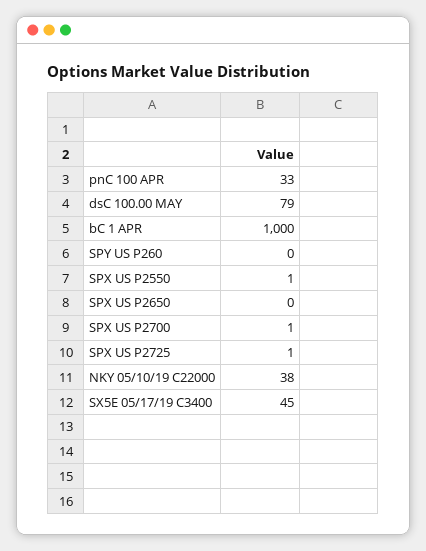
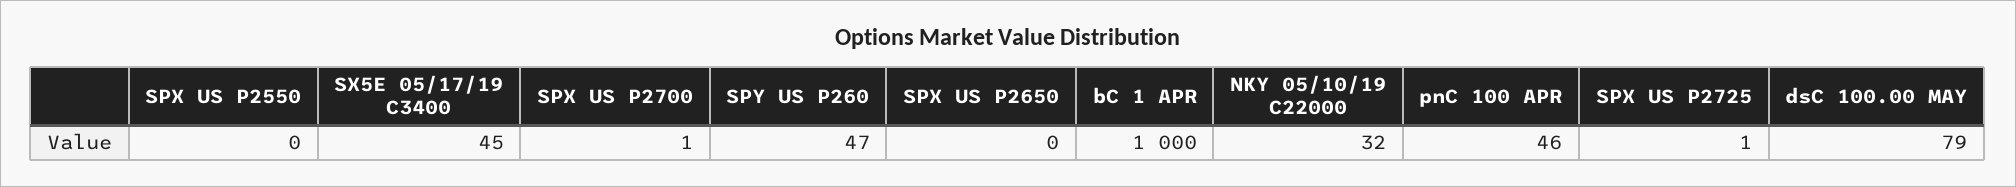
  {
-   "pnC 100 APR": 33,
+   "pnC 100 APR": 46,
    "dsC 100.00 MAY": 79,
    "bC 1 APR": 1000,
-   "SPY US P260": 0,
+   "SPY US P260": 47,
-   "SPX US P2550": 1,
+   "SPX US P2550": 0,
    "SPX US P2650": 0,
    "SPX US P2700": 1,
    "SPX US P2725": 1,
-   "NKY 05/10/19 C22000": 38,
+   "NKY 05/10/19 C22000": 32,
    "SX5E 05/17/19 C3400": 45
  }

